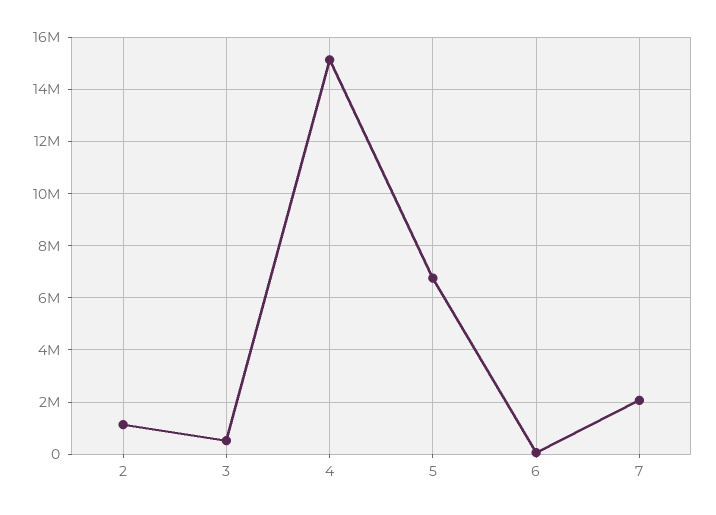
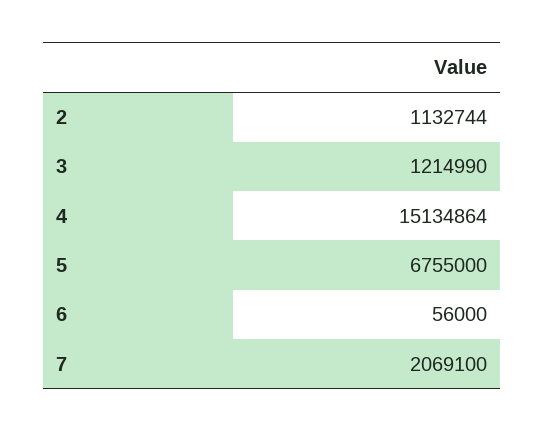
  {
    "2": 1132744,
-   "3": 500000,
+   "3": 1214990,
    "4": 15134864,
    "5": 6755000,
    "6": 56000,
    "7": 2069100
  }

